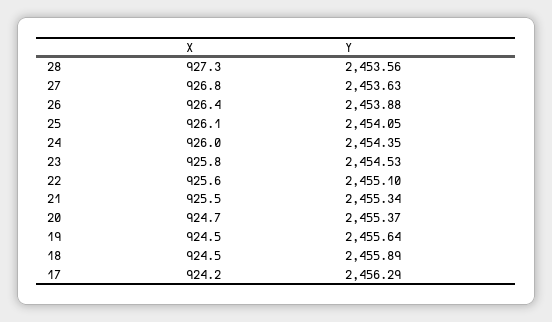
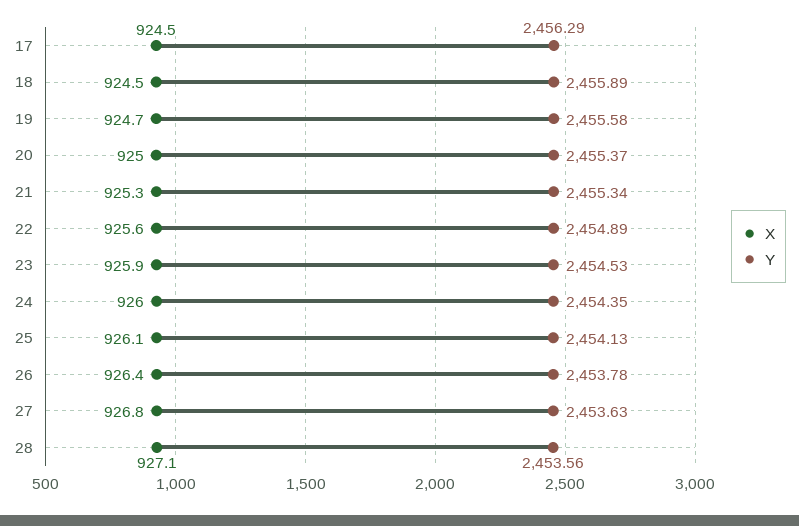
  {
    "X": {
-     "28": 927.3,
+     "28": 927.1,
      "27": 926.8,
      "26": 926.4,
      "25": 926.1,
      "24": 926,
-     "23": 925.8,
+     "23": 925.9,
      "22": 925.6,
-     "21": 925.5,
+     "21": 925.3,
-     "20": 924.7,
+     "20": 925,
-     "19": 924.5,
+     "19": 924.7,
      "18": 924.5,
-     "17": 924.2
+     "17": 924.5
    },
    "Y": {
      "28": 2453.56,
      "27": 2453.63,
-     "26": 2453.88,
+     "26": 2453.78,
-     "25": 2454.05,
+     "25": 2454.13,
      "24": 2454.35,
      "23": 2454.53,
-     "22": 2455.1,
+     "22": 2454.89,
      "21": 2455.34,
      "20": 2455.37,
-     "19": 2455.64,
+     "19": 2455.58,
      "18": 2455.89,
      "17": 2456.29
    }
  }

